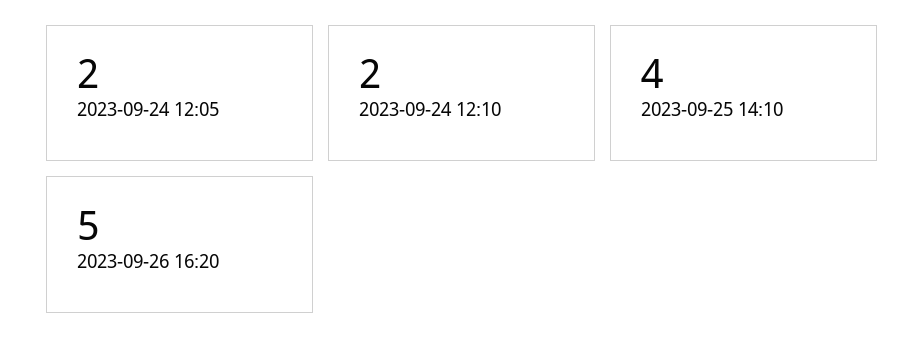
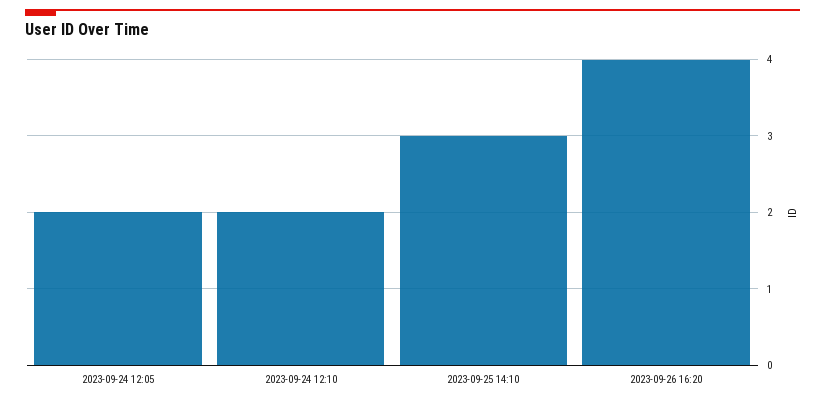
  {
    "2023-09-24 12:05": 2,
    "2023-09-24 12:10": 2,
-   "2023-09-25 14:10": 4,
+   "2023-09-25 14:10": 3,
-   "2023-09-26 16:20": 5
+   "2023-09-26 16:20": 4
  }

